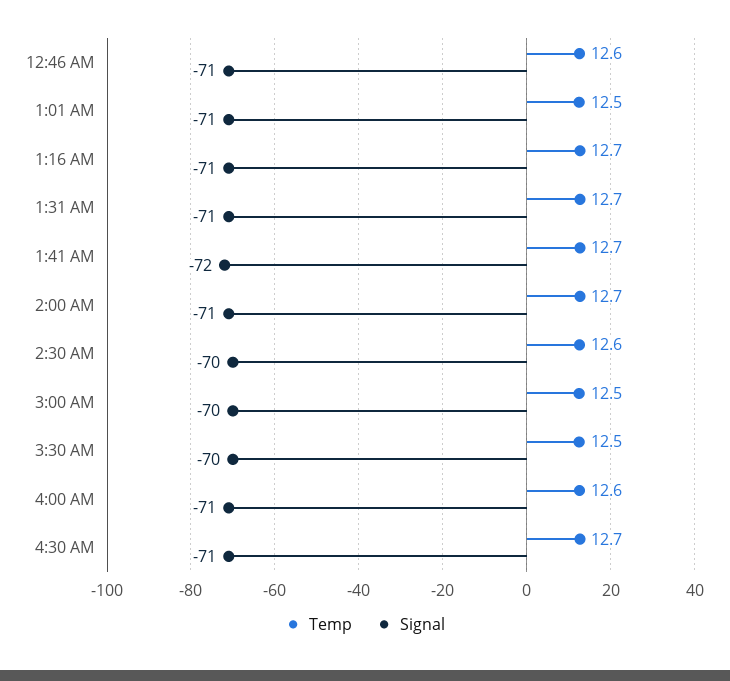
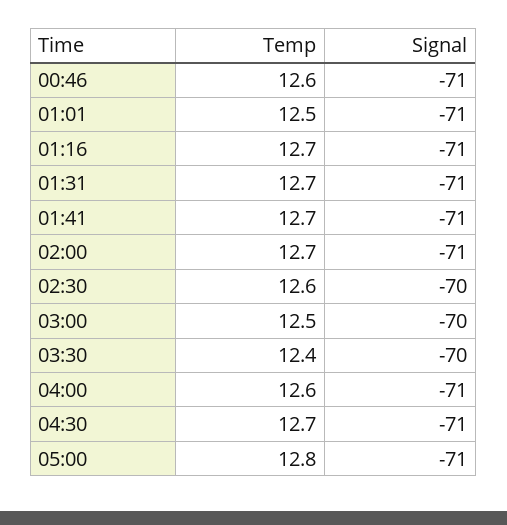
  {
    "Temp": {
      "12:46 AM": 12.6,
      "1:01 AM": 12.5,
      "1:16 AM": 12.7,
      "1:31 AM": 12.7,
      "1:41 AM": 12.7,
      "2:00 AM": 12.7,
      "2:30 AM": 12.6,
      "3:00 AM": 12.5,
-     "3:30 AM": 12.5,
+     "3:30 AM": 12.4,
      "4:00 AM": 12.6,
-     "4:30 AM": 12.7
+     "4:30 AM": 12.7,
+     "05:00": 12.8
    },
    "Signal": {
      "12:46 AM": -71,
      "1:01 AM": -71,
      "1:16 AM": -71,
      "1:31 AM": -71,
-     "1:41 AM": -72,
+     "1:41 AM": -71,
      "2:00 AM": -71,
      "2:30 AM": -70,
      "3:00 AM": -70,
      "3:30 AM": -70,
      "4:00 AM": -71,
-     "4:30 AM": -71
+     "4:30 AM": -71,
+     "05:00": -71
    }
  }

